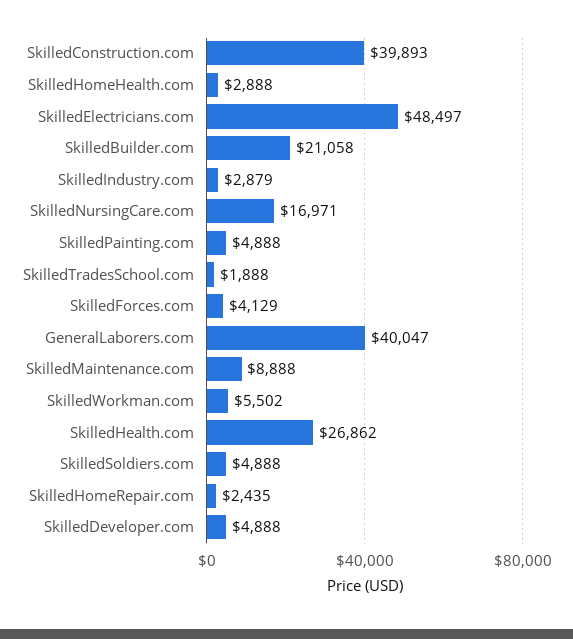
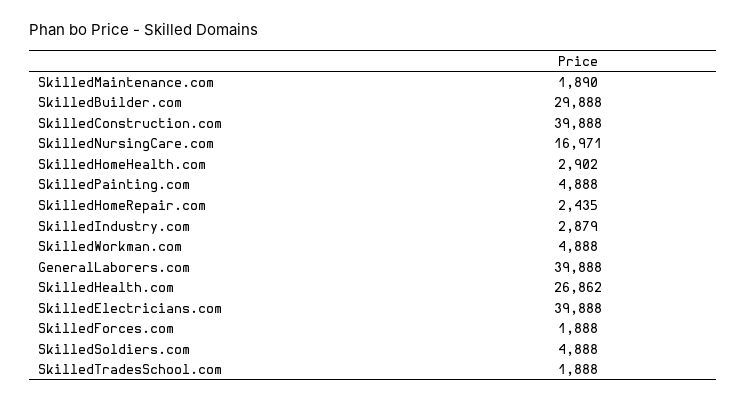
  {
-   "SkilledConstruction.com": 39893,
+   "SkilledConstruction.com": 39888,
-   "SkilledHomeHealth.com": 2888,
+   "SkilledHomeHealth.com": 2902,
-   "SkilledElectricians.com": 48497,
+   "SkilledElectricians.com": 39888,
-   "SkilledBuilder.com": 21058,
+   "SkilledBuilder.com": 29888,
    "SkilledIndustry.com": 2879,
    "SkilledNursingCare.com": 16971,
    "SkilledPainting.com": 4888,
    "SkilledTradesSchool.com": 1888,
-   "SkilledForces.com": 4129,
+   "SkilledForces.com": 1888,
-   "GeneralLaborers.com": 40047,
+   "GeneralLaborers.com": 39888,
-   "SkilledMaintenance.com": 8888,
+   "SkilledMaintenance.com": 1890,
-   "SkilledWorkman.com": 5502,
+   "SkilledWorkman.com": 4888,
    "SkilledHealth.com": 26862,
    "SkilledSoldiers.com": 4888,
-   "SkilledHomeRepair.com": 2435,
+   "SkilledHomeRepair.com": 2435
-   "SkilledDeveloper.com": 4888
  }

